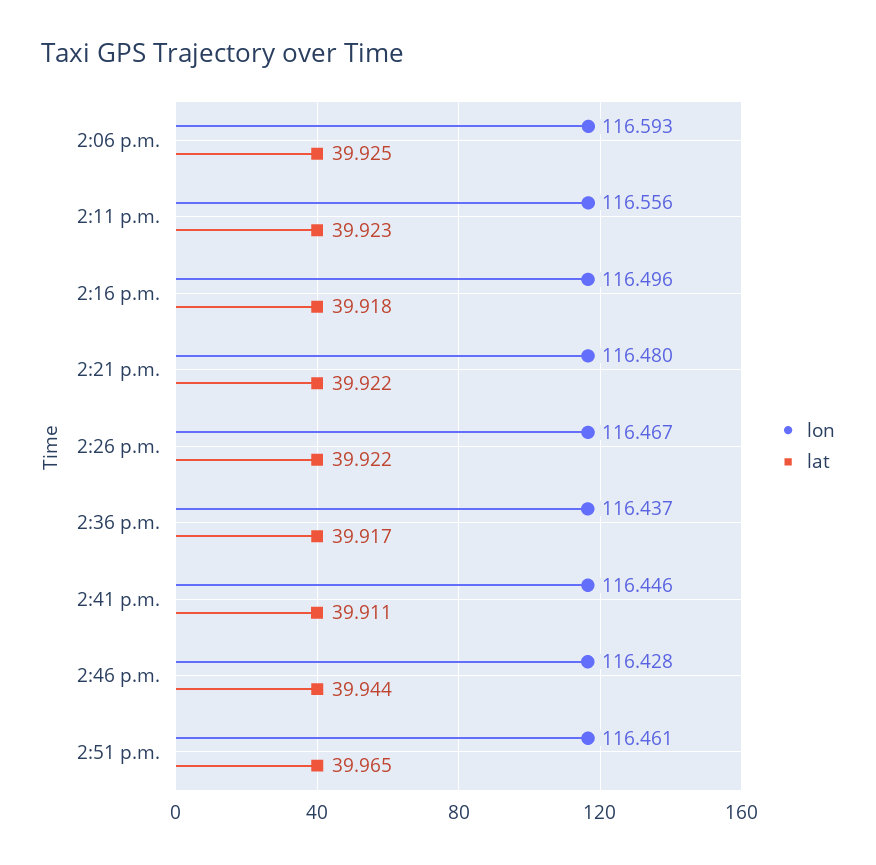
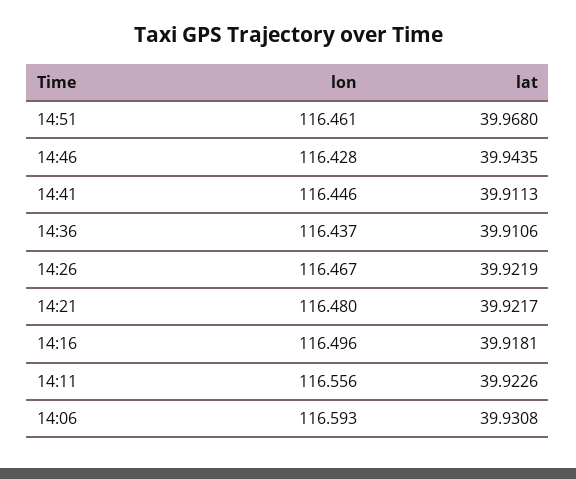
  {
    "lon": {
      "2:06 p.m.": 116.593,
      "2:11 p.m.": 116.556,
      "2:16 p.m.": 116.496,
      "2:21 p.m.": 116.48,
      "2:26 p.m.": 116.467,
      "2:36 p.m.": 116.437,
      "2:41 p.m.": 116.446,
      "2:46 p.m.": 116.428,
      "2:51 p.m.": 116.461
    },
    "lat": {
-     "2:06 p.m.": 39.925,
+     "2:06 p.m.": 39.9308,
      "2:11 p.m.": 39.9226,
      "2:16 p.m.": 39.9181,
      "2:21 p.m.": 39.9217,
      "2:26 p.m.": 39.9219,
-     "2:36 p.m.": 39.917,
+     "2:36 p.m.": 39.9106,
      "2:41 p.m.": 39.9113,
      "2:46 p.m.": 39.9435,
-     "2:51 p.m.": 39.965
+     "2:51 p.m.": 39.968
    }
  }

